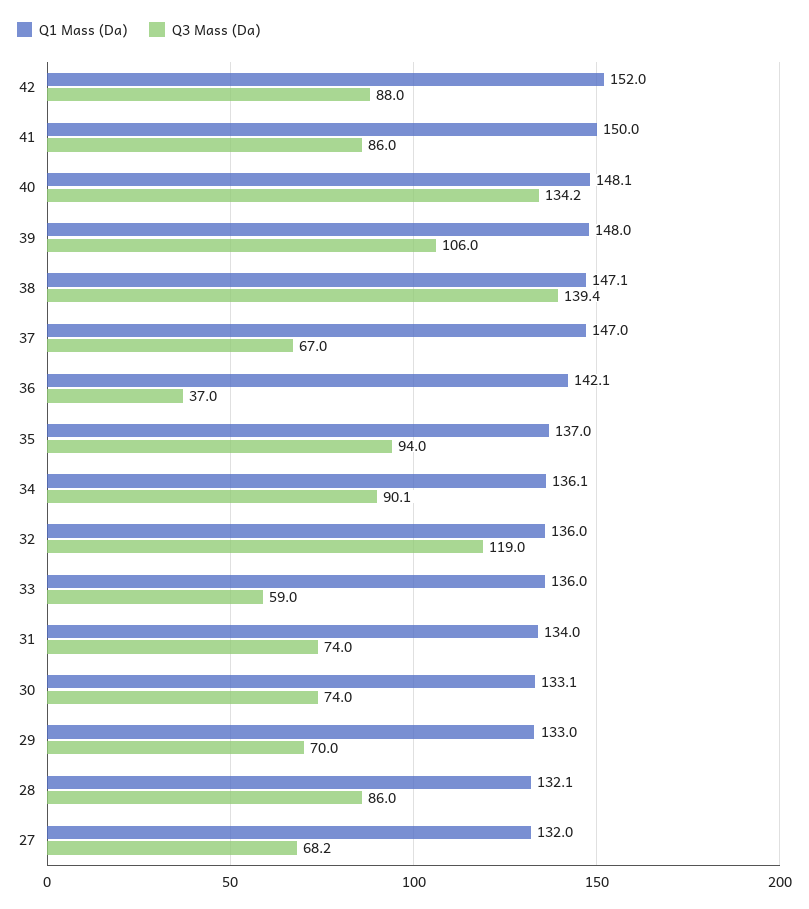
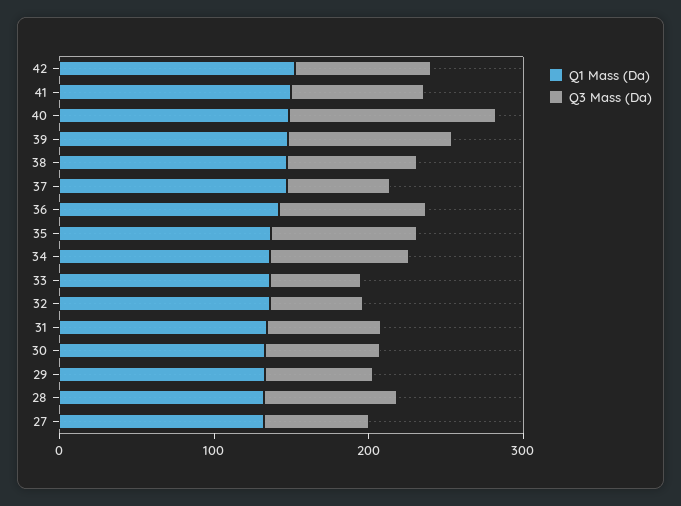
  {
    "Q1 Mass (Da)": {
      "42": 152,
      "41": 150,
      "40": 148.1,
      "39": 148,
      "38": 147.1,
      "37": 147,
      "36": 142.1,
      "35": 137,
      "34": 136.1,
      "32": 136,
      "33": 136,
      "31": 134,
      "30": 133.1,
      "29": 133,
      "28": 132.1,
      "27": 132
    },
    "Q3 Mass (Da)": {
      "42": 88,
      "41": 86,
      "40": 134.2,
      "39": 106,
-     "38": 139.4,
+     "38": 80,
      "37": 67,
-     "36": 37,
+     "36": 100,
      "35": 94,
      "34": 90.1,
-     "32": 119,
+     "32": 60,
      "33": 59,
      "31": 74,
      "30": 74,
      "29": 70,
      "28": 86,
      "27": 68.2
    }
  }

